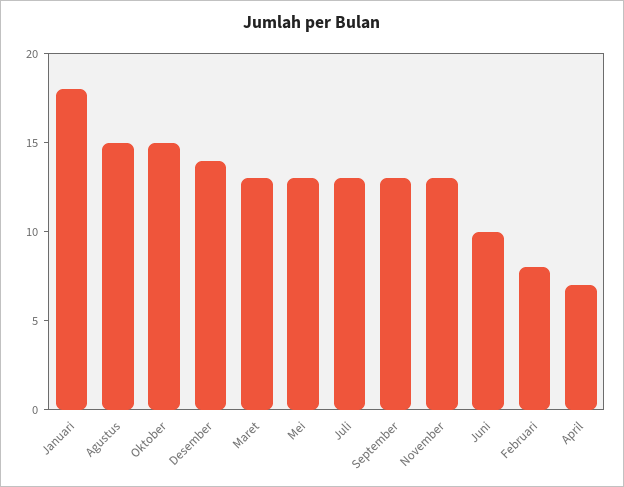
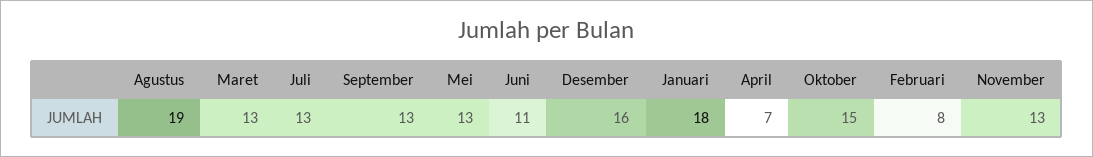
  {
    "Januari": 18,
-   "Agustus": 15,
+   "Agustus": 19,
    "Oktober": 15,
-   "Desember": 14,
+   "Desember": 16,
    "Maret": 13,
    "Mei": 13,
    "Juli": 13,
    "September": 13,
    "November": 13,
-   "Juni": 10,
+   "Juni": 11,
    "Februari": 8,
    "April": 7
  }

